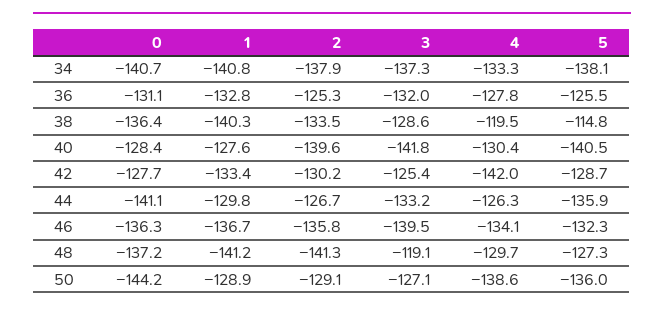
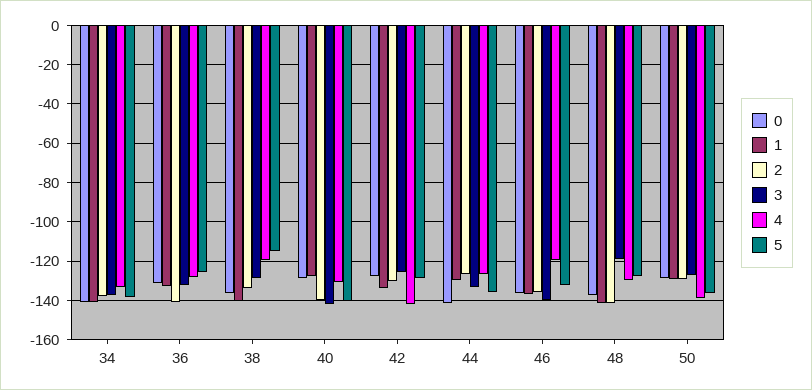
  {
    "0": {
      "34": -140.7,
      "36": -131.1,
      "38": -136.4,
      "40": -128.4,
      "42": -127.7,
      "44": -141.1,
      "46": -136.3,
      "48": -137.2,
-     "50": -144.2
+     "50": -130
    },
    "1": {
      "34": -140.8,
      "36": -132.8,
      "38": -140.3,
      "40": -127.6,
      "42": -133.4,
      "44": -129.8,
      "46": -136.7,
      "48": -141.2,
      "50": -128.9
    },
    "2": {
      "34": -137.9,
-     "36": -125.3,
+     "36": -140,
      "38": -133.5,
      "40": -139.6,
      "42": -130.2,
      "44": -126.7,
      "46": -135.8,
      "48": -141.3,
      "50": -129.1
    },
    "3": {
      "34": -137.3,
      "36": -132,
      "38": -128.6,
      "40": -141.8,
      "42": -125.4,
      "44": -133.2,
      "46": -139.5,
      "48": -119.1,
      "50": -127.1
    },
    "4": {
      "34": -133.3,
      "36": -127.8,
      "38": -119.5,
      "40": -130.4,
      "42": -142,
      "44": -126.3,
-     "46": -134.1,
+     "46": -120,
      "48": -129.7,
      "50": -138.6
    },
    "5": {
      "34": -138.1,
      "36": -125.5,
      "38": -114.8,
      "40": -140.5,
      "42": -128.7,
      "44": -135.9,
      "46": -132.3,
      "48": -127.3,
      "50": -136
    }
  }

